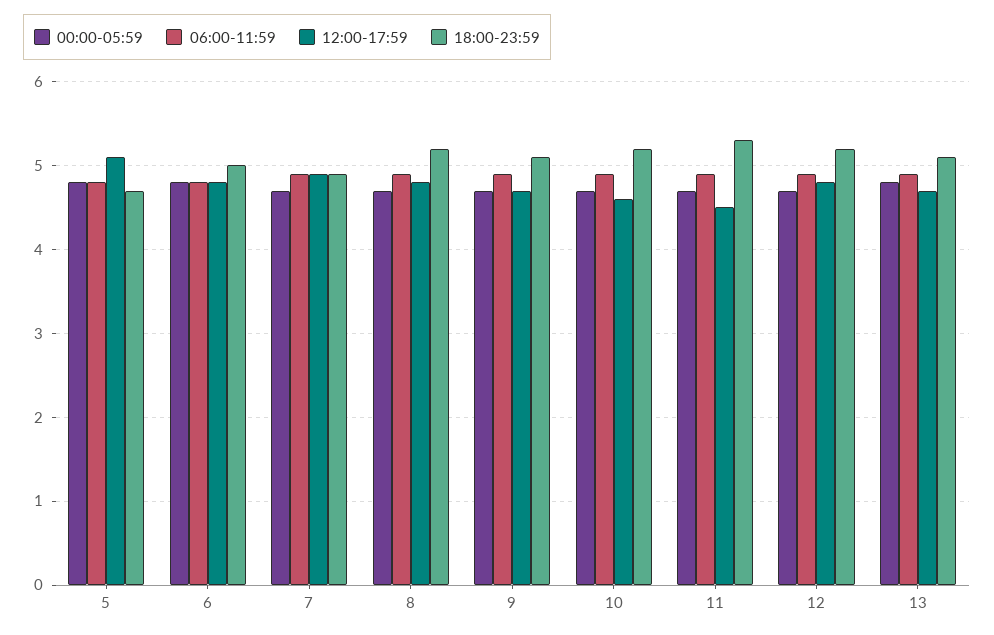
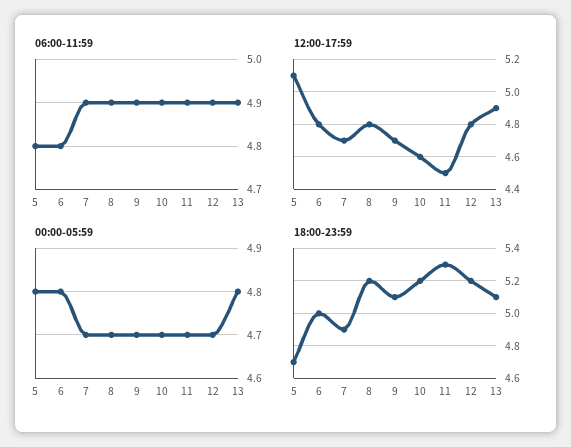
  {
    "00:00-05:59": {
      "5": 4.8,
      "6": 4.8,
      "7": 4.7,
      "8": 4.7,
      "9": 4.7,
      "10": 4.7,
      "11": 4.7,
      "12": 4.7,
      "13": 4.8
    },
    "06:00-11:59": {
      "5": 4.8,
      "6": 4.8,
      "7": 4.9,
      "8": 4.9,
      "9": 4.9,
      "10": 4.9,
      "11": 4.9,
      "12": 4.9,
      "13": 4.9
    },
    "12:00-17:59": {
      "5": 5.1,
      "6": 4.8,
-     "7": 4.9,
+     "7": 4.7,
      "8": 4.8,
      "9": 4.7,
      "10": 4.6,
      "11": 4.5,
      "12": 4.8,
-     "13": 4.7
+     "13": 4.9
    },
    "18:00-23:59": {
      "5": 4.7,
      "6": 5,
      "7": 4.9,
      "8": 5.2,
      "9": 5.1,
      "10": 5.2,
      "11": 5.3,
      "12": 5.2,
      "13": 5.1
    }
  }

